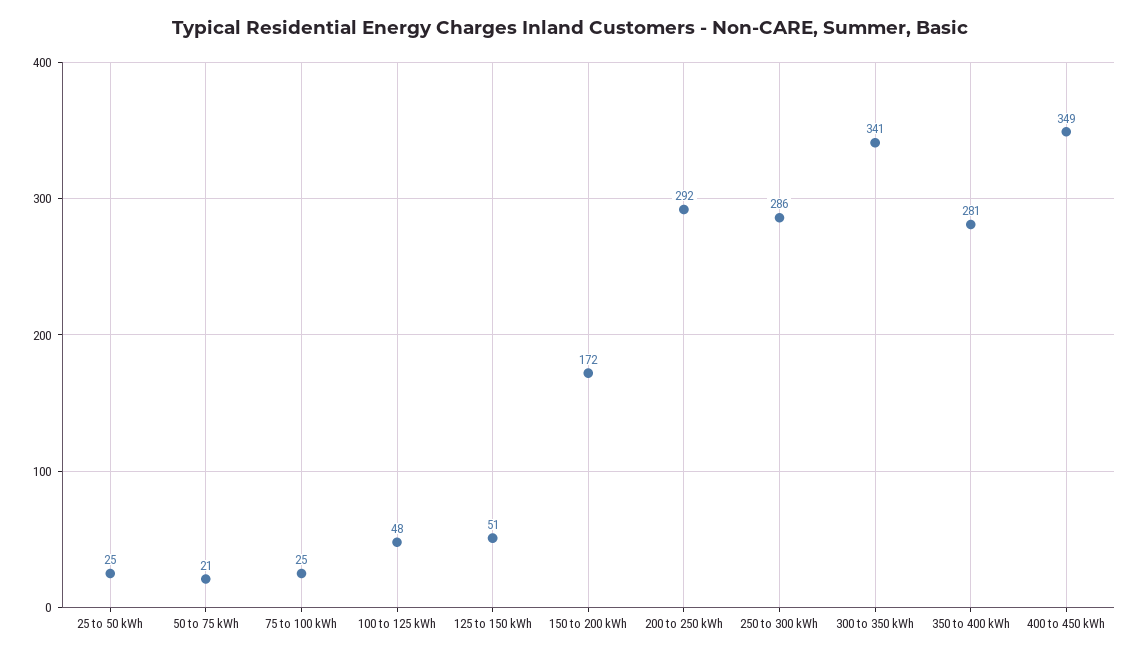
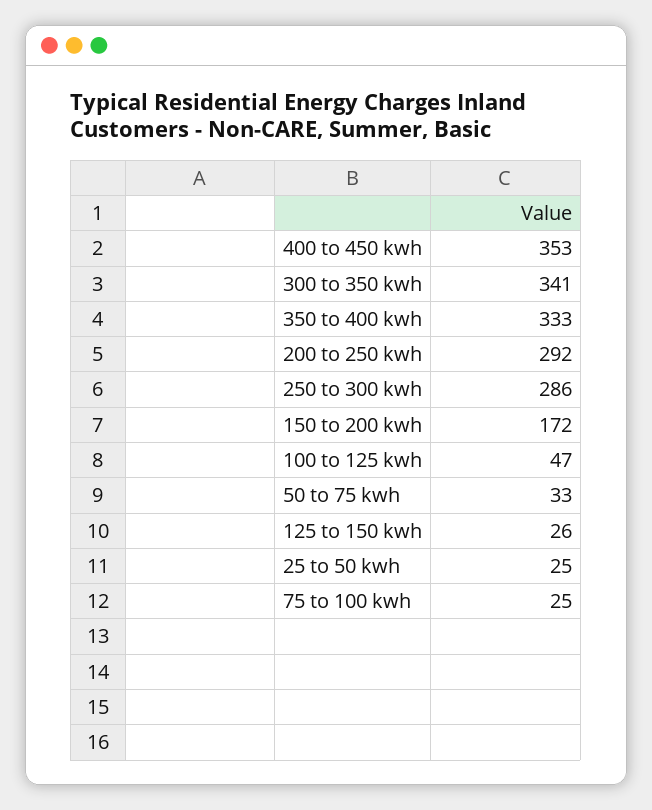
  {
    "25 to 50 kWh": 25,
-   "50 to 75 kWh": 21,
+   "50 to 75 kWh": 33,
    "75 to 100 kWh": 25,
-   "100 to 125 kWh": 48,
+   "100 to 125 kWh": 47,
-   "125 to 150 kWh": 51,
+   "125 to 150 kWh": 26,
    "150 to 200 kWh": 172,
    "200 to 250 kWh": 292,
    "250 to 300 kWh": 286,
    "300 to 350 kWh": 341,
-   "350 to 400 kWh": 281,
+   "350 to 400 kWh": 333,
-   "400 to 450 kWh": 349
+   "400 to 450 kWh": 353
  }

